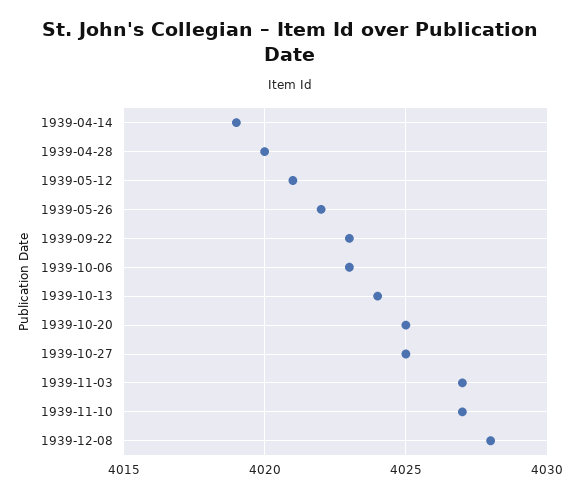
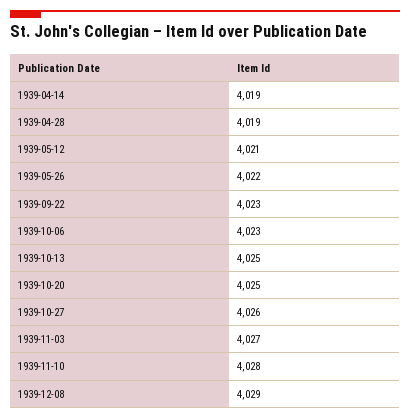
  {
    "1939-04-14": 4019,
-   "1939-04-28": 4020,
+   "1939-04-28": 4019,
    "1939-05-12": 4021,
    "1939-05-26": 4022,
    "1939-09-22": 4023,
    "1939-10-06": 4023,
-   "1939-10-13": 4024,
+   "1939-10-13": 4025,
    "1939-10-20": 4025,
-   "1939-10-27": 4025,
+   "1939-10-27": 4026,
    "1939-11-03": 4027,
-   "1939-11-10": 4027,
+   "1939-11-10": 4028,
-   "1939-12-08": 4028
+   "1939-12-08": 4029
  }

